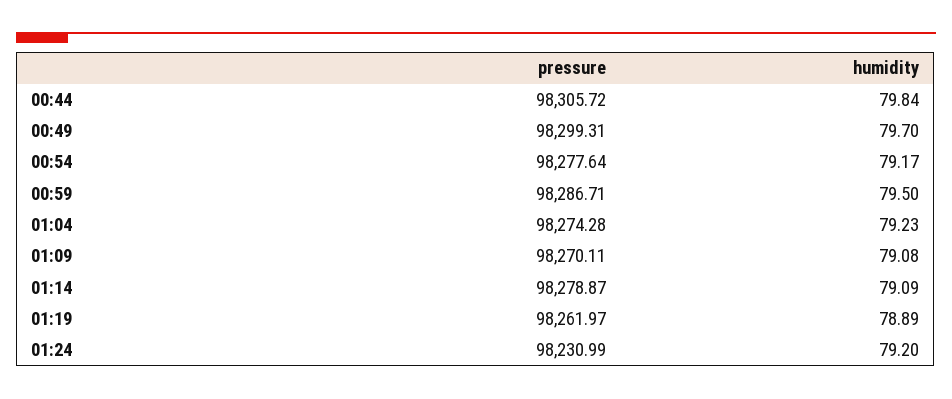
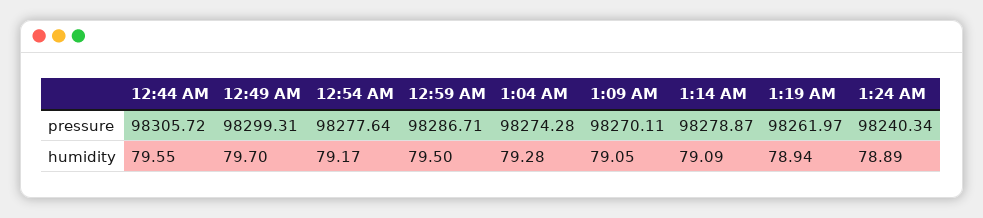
  {
    "pressure": {
      "00:44": 98305.72,
      "00:49": 98299.31,
      "00:54": 98277.64,
      "00:59": 98286.71,
      "01:04": 98274.28,
      "01:09": 98270.11,
      "01:14": 98278.87,
      "01:19": 98261.97,
-     "01:24": 98230.99
+     "01:24": 98240.34
    },
    "humidity": {
-     "00:44": 79.84,
+     "00:44": 79.55,
      "00:49": 79.7,
      "00:54": 79.17,
      "00:59": 79.5,
-     "01:04": 79.23,
+     "01:04": 79.28,
-     "01:09": 79.08,
+     "01:09": 79.05,
      "01:14": 79.09,
-     "01:19": 78.89,
+     "01:19": 78.94,
-     "01:24": 79.2
+     "01:24": 78.89
    }
  }

